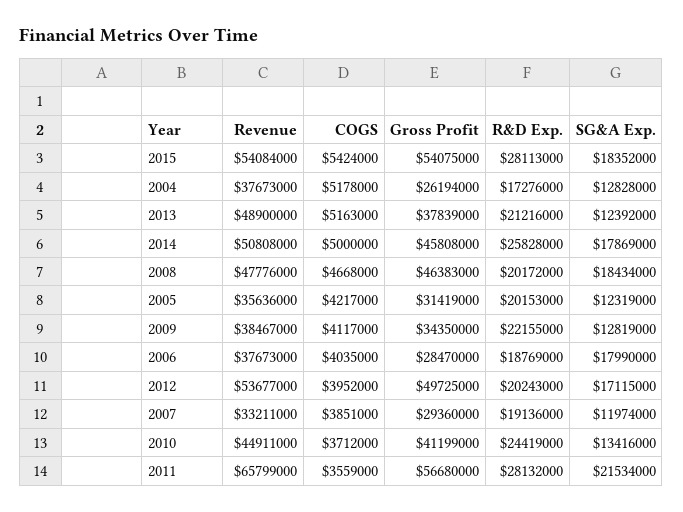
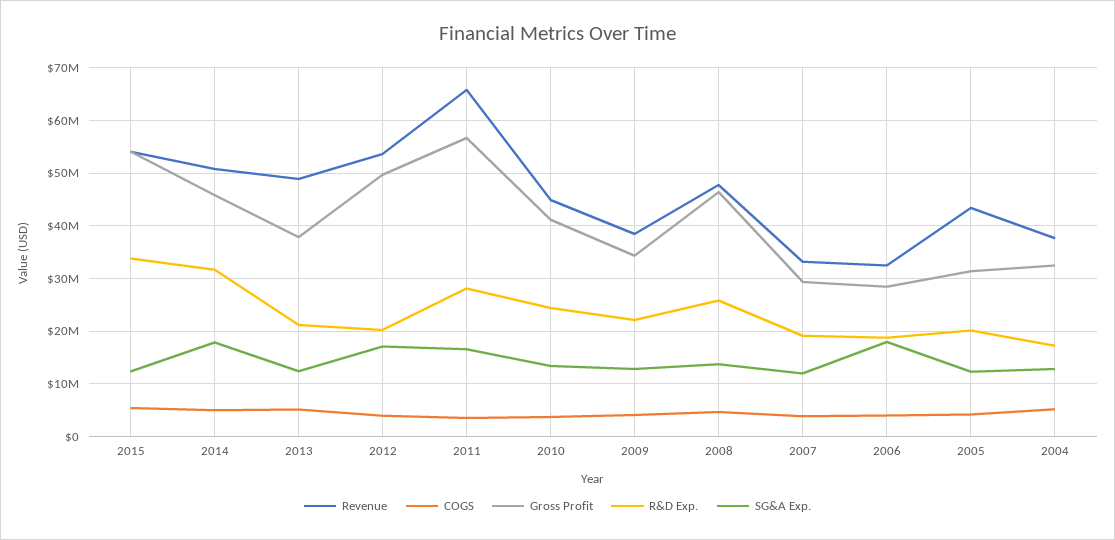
  {
    "Revenue": {
      "2015": 54084000,
      "2004": 37673000,
      "2013": 48900000,
      "2014": 50808000,
      "2008": 47776000,
-     "2005": 35636000,
+     "2005": 44000000,
      "2009": 38467000,
-     "2006": 37673000,
+     "2006": 32000000,
      "2012": 53677000,
      "2007": 33211000,
      "2010": 44911000,
      "2011": 65799000
    },
    "COGS": {
      "2015": 5424000,
      "2004": 5178000,
      "2013": 5163000,
      "2014": 5000000,
      "2008": 4668000,
      "2005": 4217000,
      "2009": 4117000,
      "2006": 4035000,
      "2012": 3952000,
      "2007": 3851000,
      "2010": 3712000,
      "2011": 3559000
    },
    "Gross Profit": {
      "2015": 54075000,
-     "2004": 26194000,
+     "2004": 32000000,
      "2013": 37839000,
      "2014": 45808000,
      "2008": 46383000,
      "2005": 31419000,
      "2009": 34350000,
      "2006": 28470000,
      "2012": 49725000,
      "2007": 29360000,
      "2010": 41199000,
      "2011": 56680000
    },
    "R&D Exp.": {
-     "2015": 28113000,
+     "2015": 34000000,
      "2004": 17276000,
      "2013": 21216000,
-     "2014": 25828000,
+     "2014": 32000000,
-     "2008": 20172000,
+     "2008": 26000000,
      "2005": 20153000,
      "2009": 22155000,
      "2006": 18769000,
      "2012": 20243000,
      "2007": 19136000,
      "2010": 24419000,
      "2011": 28132000
    },
    "SG&A Exp.": {
-     "2015": 18352000,
+     "2015": 12000000,
      "2004": 12828000,
      "2013": 12392000,
      "2014": 17869000,
-     "2008": 18434000,
+     "2008": 14000000,
      "2005": 12319000,
      "2009": 12819000,
      "2006": 17990000,
      "2012": 17115000,
      "2007": 11974000,
      "2010": 13416000,
-     "2011": 21534000
+     "2011": 16000000
    }
  }

